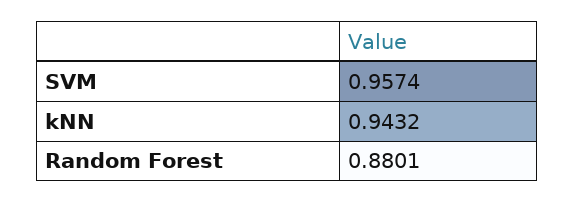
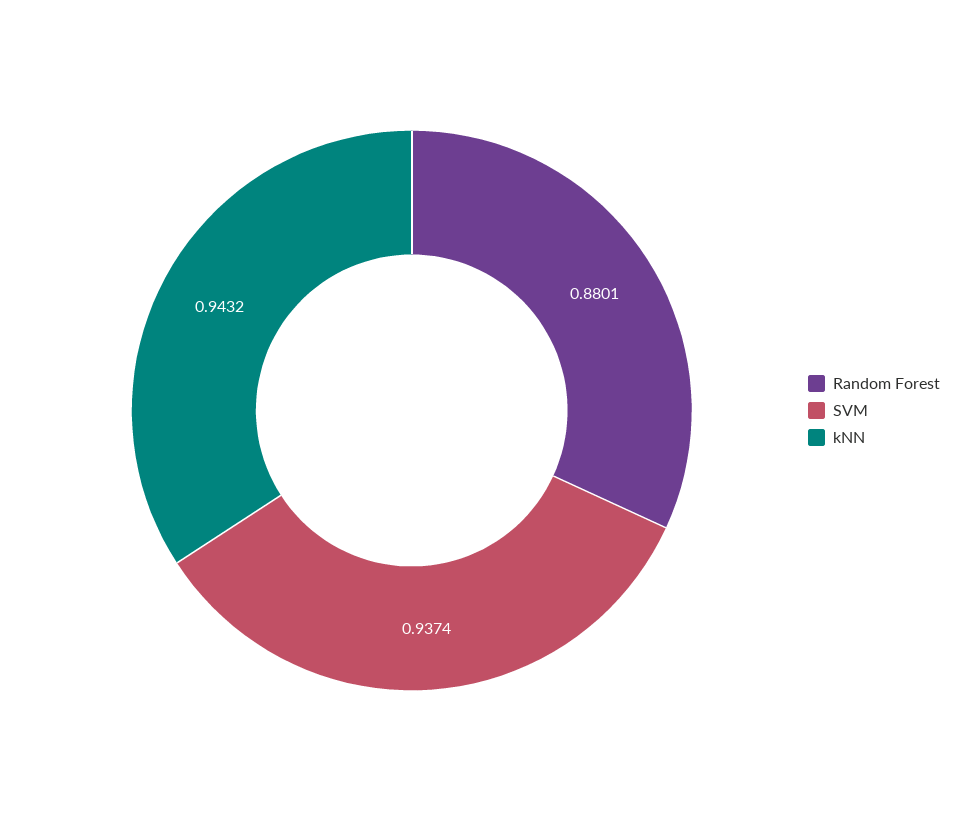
  {
-   "SVM": 0.9574,
+   "SVM": 0.9374,
    "kNN": 0.9432,
    "Random Forest": 0.8801
  }

